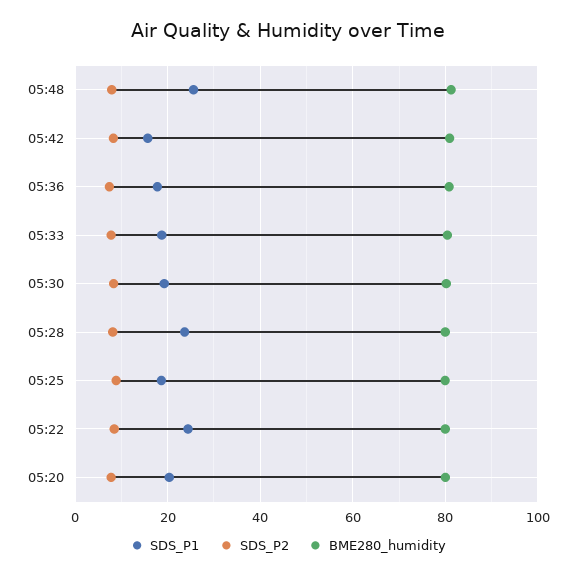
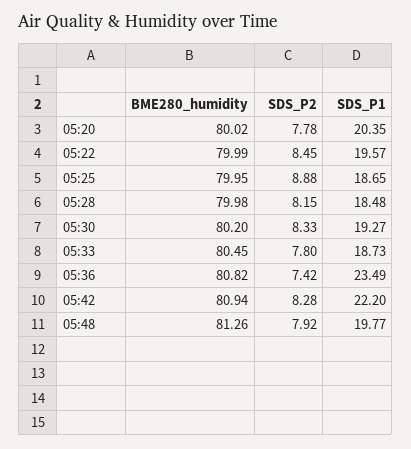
  {
    "SDS_P1": {
-     "05:48": 26,
+     "05:48": 19.77,
-     "05:42": 16,
+     "05:42": 22.2,
-     "05:36": 18,
+     "05:36": 23.49,
      "05:33": 18.73,
      "05:30": 19.27,
-     "05:28": 24,
+     "05:28": 18.48,
      "05:25": 18.65,
-     "05:22": 24,
+     "05:22": 19.57,
      "05:20": 20.35
    },
    "SDS_P2": {
      "05:48": 7.92,
      "05:42": 8.28,
      "05:36": 7.42,
      "05:33": 7.8,
      "05:30": 8.33,
      "05:28": 8.15,
      "05:25": 8.88,
      "05:22": 8.45,
      "05:20": 7.78
    },
    "BME280_humidity": {
      "05:48": 81.26,
      "05:42": 80.94,
      "05:36": 80.82,
      "05:33": 80.45,
      "05:30": 80.2,
      "05:28": 79.98,
      "05:25": 79.95,
      "05:22": 79.99,
      "05:20": 80.02
    }
  }

